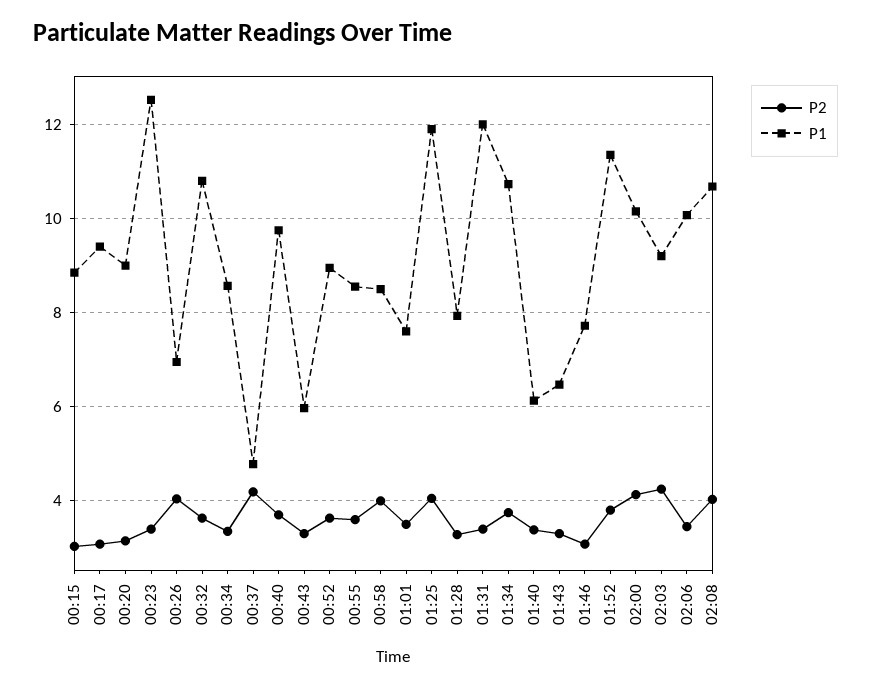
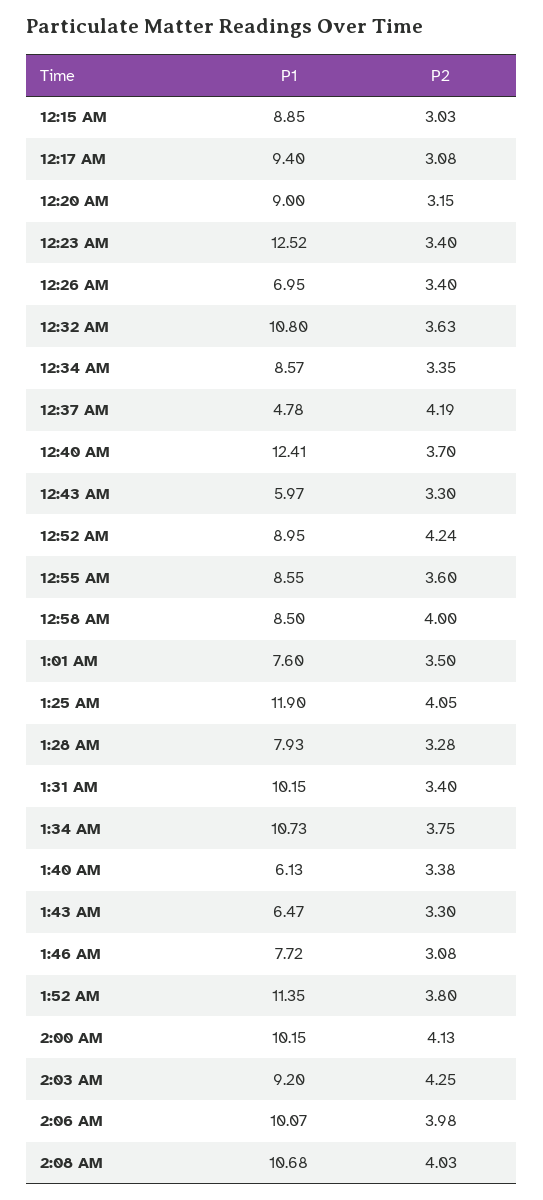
  {
    "P2": {
      "00:15": 3.03,
      "00:17": 3.08,
      "00:20": 3.15,
      "00:23": 3.4,
-     "00:26": 4,
+     "00:26": 3.4,
      "00:32": 3.63,
      "00:34": 3.35,
      "00:37": 4.19,
      "00:40": 3.7,
      "00:43": 3.3,
-     "00:52": 3.6,
+     "00:52": 4.24,
      "00:55": 3.6,
      "00:58": 4,
      "01:01": 3.5,
      "01:25": 4.05,
      "01:28": 3.28,
      "01:31": 3.4,
      "01:34": 3.75,
      "01:40": 3.38,
      "01:43": 3.3,
      "01:46": 3.08,
      "01:52": 3.8,
      "02:00": 4.13,
      "02:03": 4.25,
-     "02:06": 3.4,
+     "02:06": 3.98,
      "02:08": 4.03
    },
    "P1": {
      "00:15": 8.85,
      "00:17": 9.4,
      "00:20": 9,
      "00:23": 12.52,
      "00:26": 6.95,
      "00:32": 10.8,
      "00:34": 8.57,
      "00:37": 4.78,
-     "00:40": 9.8,
+     "00:40": 12.41,
      "00:43": 5.97,
      "00:52": 8.95,
      "00:55": 8.55,
      "00:58": 8.5,
      "01:01": 7.6,
      "01:25": 11.9,
      "01:28": 7.93,
-     "01:31": 12,
+     "01:31": 10.15,
      "01:34": 10.73,
      "01:40": 6.13,
      "01:43": 6.47,
      "01:46": 7.72,
      "01:52": 11.35,
      "02:00": 10.15,
      "02:03": 9.2,
      "02:06": 10.07,
      "02:08": 10.68
    }
  }

